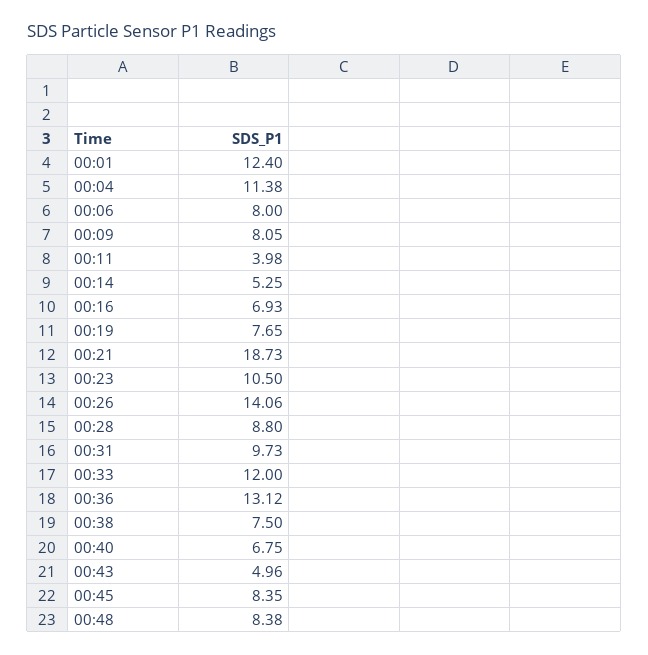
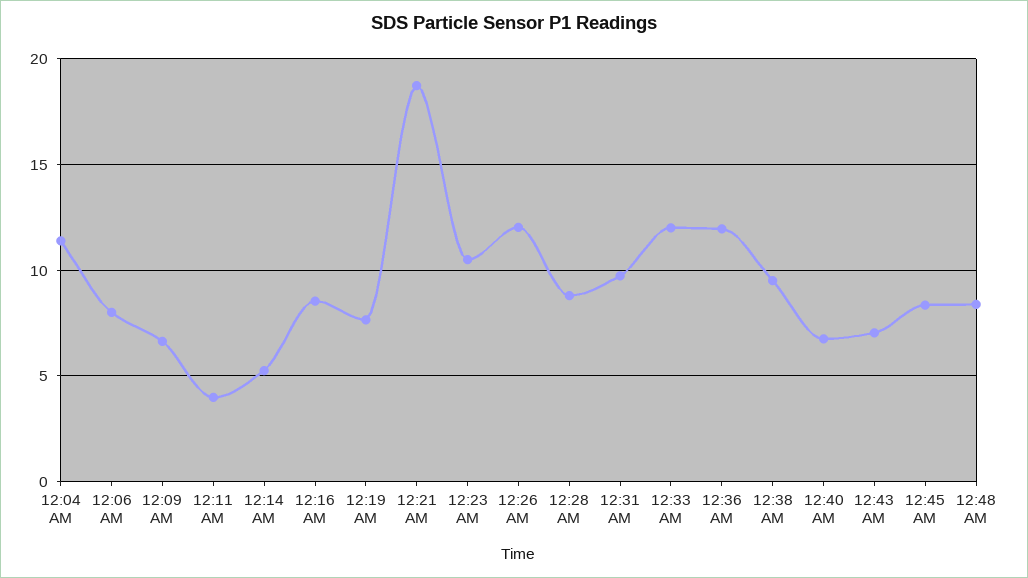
  {
-   "00:01": 12.4,
    "00:04": 11.38,
    "00:06": 8,
-   "00:09": 8.05,
+   "00:09": 6.5,
    "00:11": 3.98,
    "00:14": 5.25,
-   "00:16": 6.93,
+   "00:16": 8.5,
    "00:19": 7.65,
    "00:21": 18.73,
    "00:23": 10.5,
-   "00:26": 14.06,
+   "00:26": 12,
    "00:28": 8.8,
    "00:31": 9.73,
    "00:33": 12,
-   "00:36": 13.12,
+   "00:36": 12,
-   "00:38": 7.5,
+   "00:38": 9.5,
    "00:40": 6.75,
-   "00:43": 4.96,
+   "00:43": 7,
    "00:45": 8.35,
    "00:48": 8.38
  }

